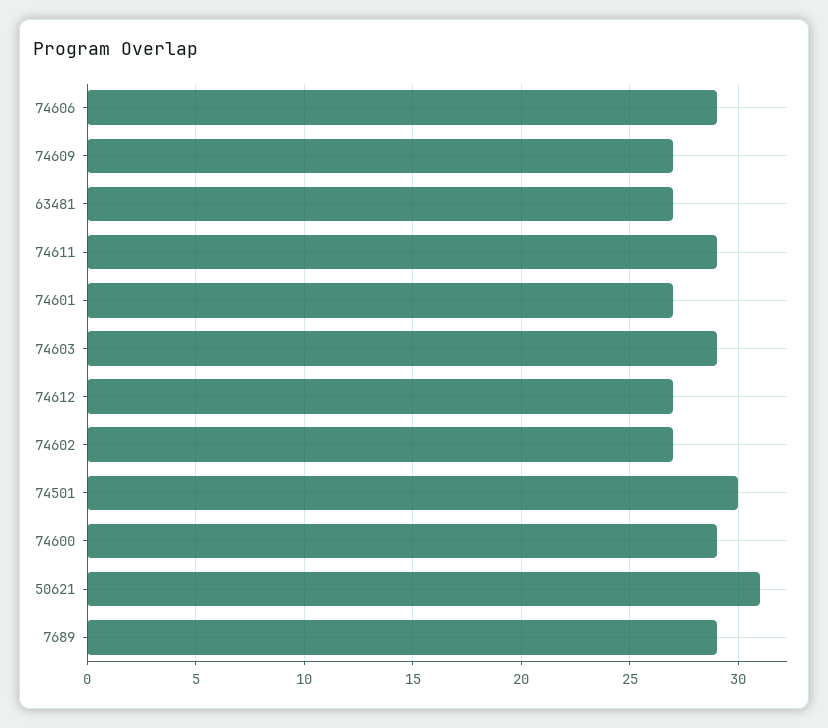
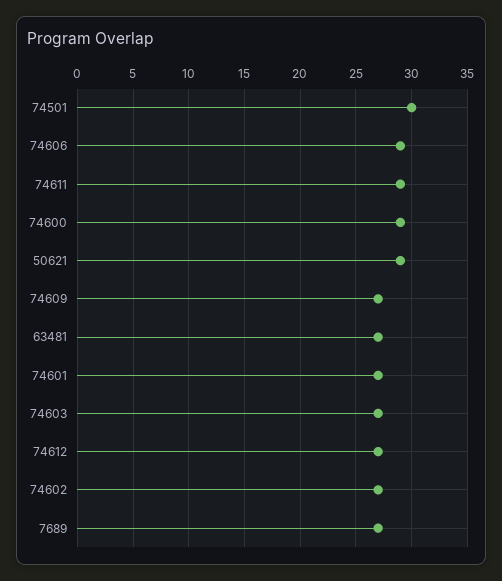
  {
    "74606": 29,
    "74609": 27,
    "63481": 27,
    "74611": 29,
    "74601": 27,
-   "74603": 29,
+   "74603": 27,
    "74612": 27,
    "74602": 27,
    "74501": 30,
    "74600": 29,
-   "50621": 31,
+   "50621": 29,
-   "7689": 29
+   "7689": 27
  }

